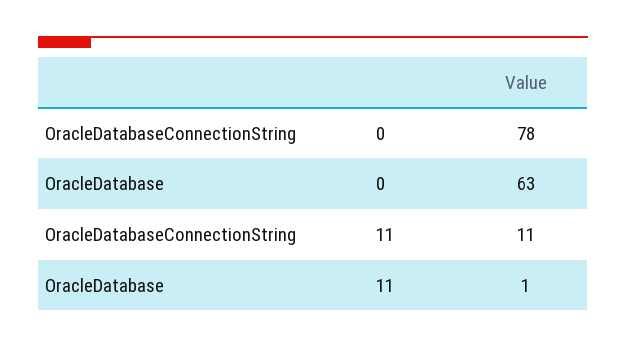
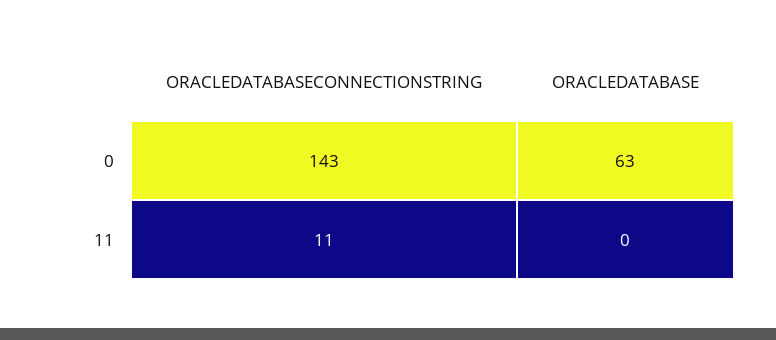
  {
    "OracleDatabaseConnectionString": {
-     "0": 78,
+     "0": 143,
      "11": 11
    },
    "OracleDatabase": {
      "0": 63,
-     "11": 1
+     "11": 0
    }
  }

